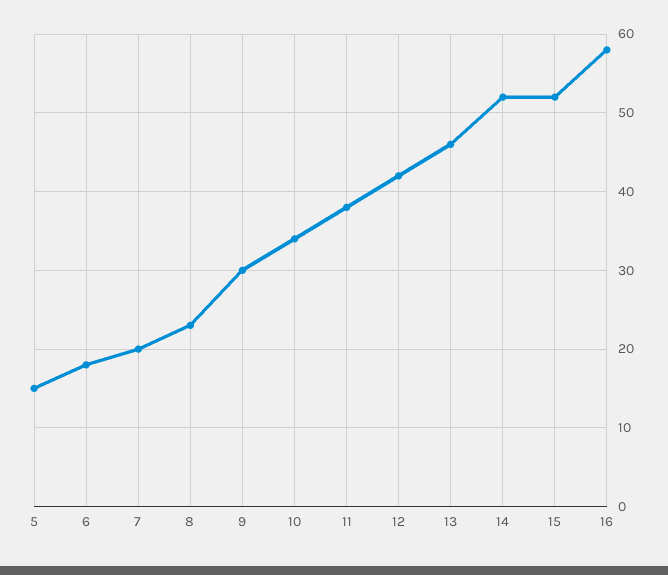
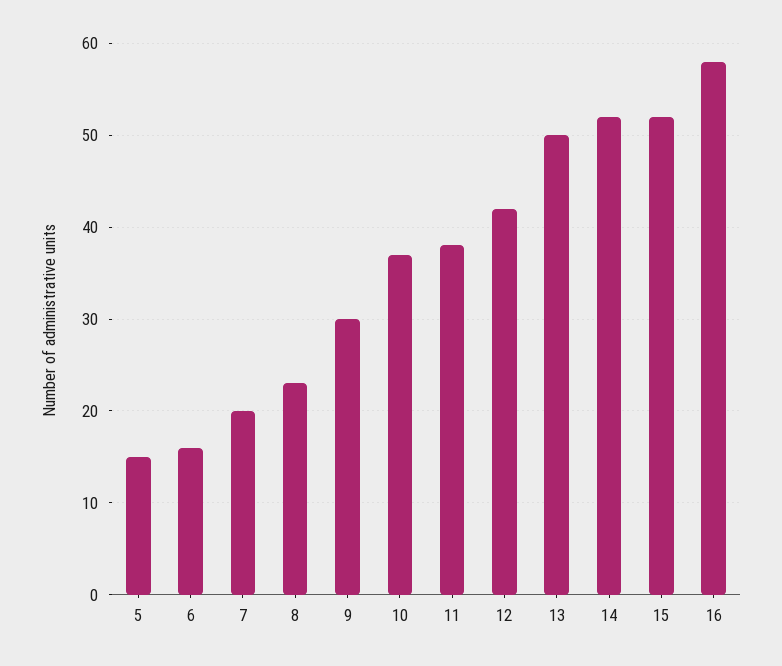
  {
    "5": 15,
-   "6": 18,
+   "6": 16,
    "7": 20,
    "8": 23,
    "9": 30,
-   "10": 34,
+   "10": 37,
    "11": 38,
    "12": 42,
-   "13": 46,
+   "13": 50,
    "14": 52,
    "15": 52,
    "16": 58
  }

